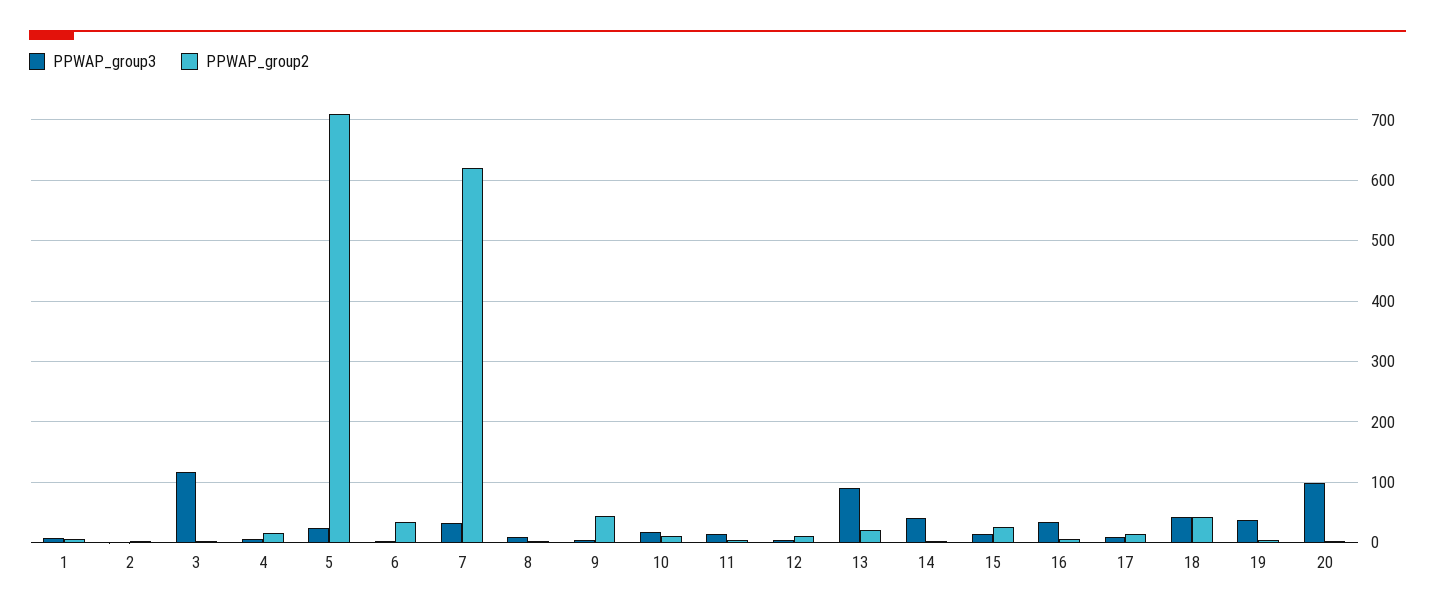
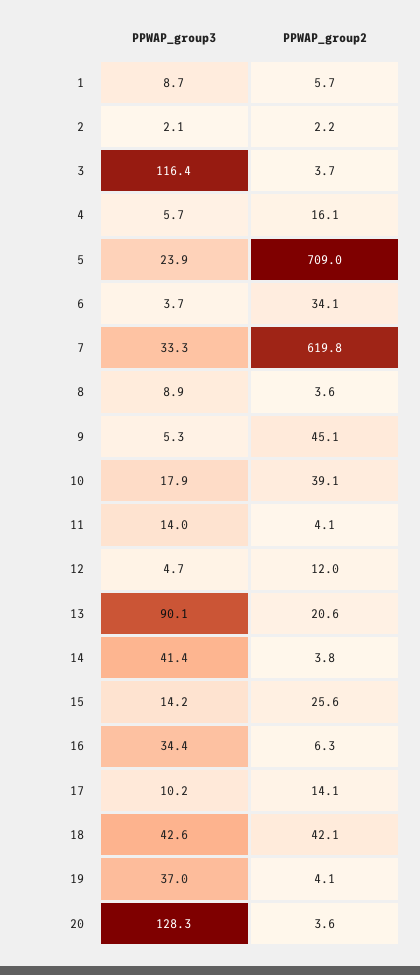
  {
    "PPWAP_group3": {
      "1": 8.7,
      "2": 2.1,
      "3": 116.4,
      "4": 5.7,
      "5": 23.9,
      "6": 3.7,
      "7": 33.3,
      "8": 8.9,
      "9": 5.3,
      "10": 17.9,
      "11": 14,
      "12": 4.7,
      "13": 90.1,
      "14": 41.4,
      "15": 14.2,
      "16": 34.4,
      "17": 10.2,
      "18": 42.6,
      "19": 37,
-     "20": 100
+     "20": 128.3
    },
    "PPWAP_group2": {
      "1": 5.7,
      "2": 2.2,
      "3": 3.7,
      "4": 16.1,
      "5": 709,
      "6": 34.1,
      "7": 619.8,
      "8": 3.6,
      "9": 45.1,
-     "10": 10,
+     "10": 39.1,
      "11": 4.1,
      "12": 12,
      "13": 20.6,
      "14": 3.8,
      "15": 25.6,
      "16": 6.3,
      "17": 14.1,
      "18": 42.1,
      "19": 4.1,
      "20": 3.6
    }
  }

